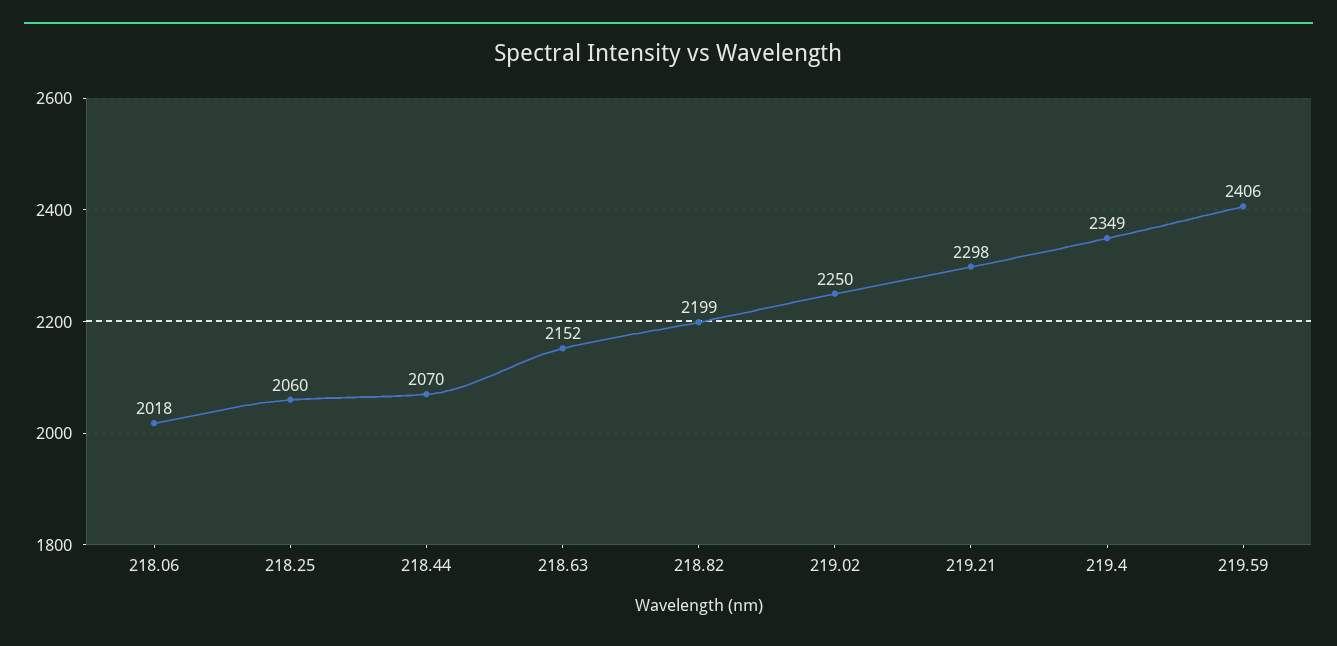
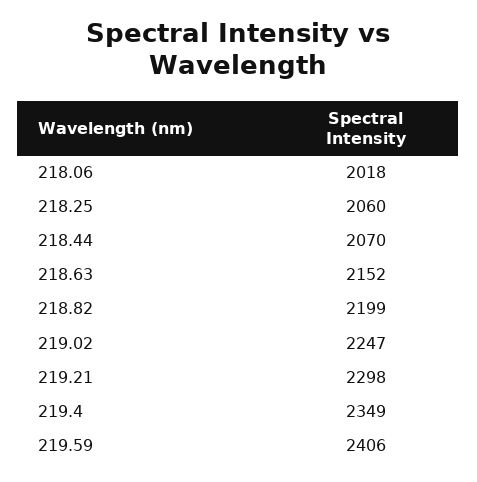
  {
    "218.06": 2018,
    "218.25": 2060,
    "218.44": 2070,
    "218.63": 2152,
    "218.82": 2199,
-   "219.02": 2250,
+   "219.02": 2247,
    "219.21": 2298,
    "219.4": 2349,
    "219.59": 2406
  }

